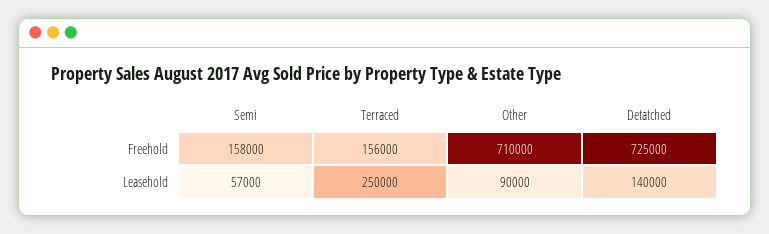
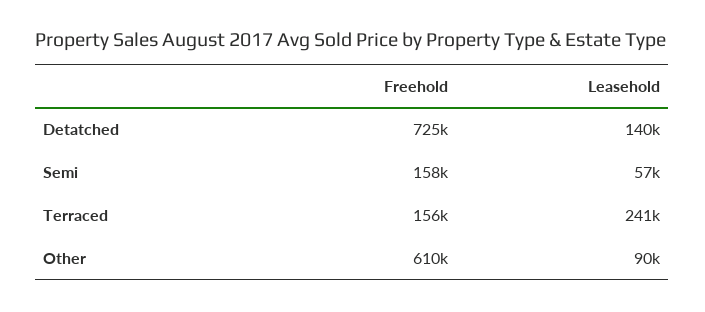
  {
    "Semi": {
      "Freehold": 158000,
      "Leasehold": 57000
    },
    "Terraced": {
      "Freehold": 156000,
-     "Leasehold": 250000
+     "Leasehold": 241000
    },
    "Other": {
-     "Freehold": 710000,
+     "Freehold": 610000,
      "Leasehold": 90000
    },
    "Detatched": {
      "Freehold": 725000,
      "Leasehold": 140000
    }
  }

